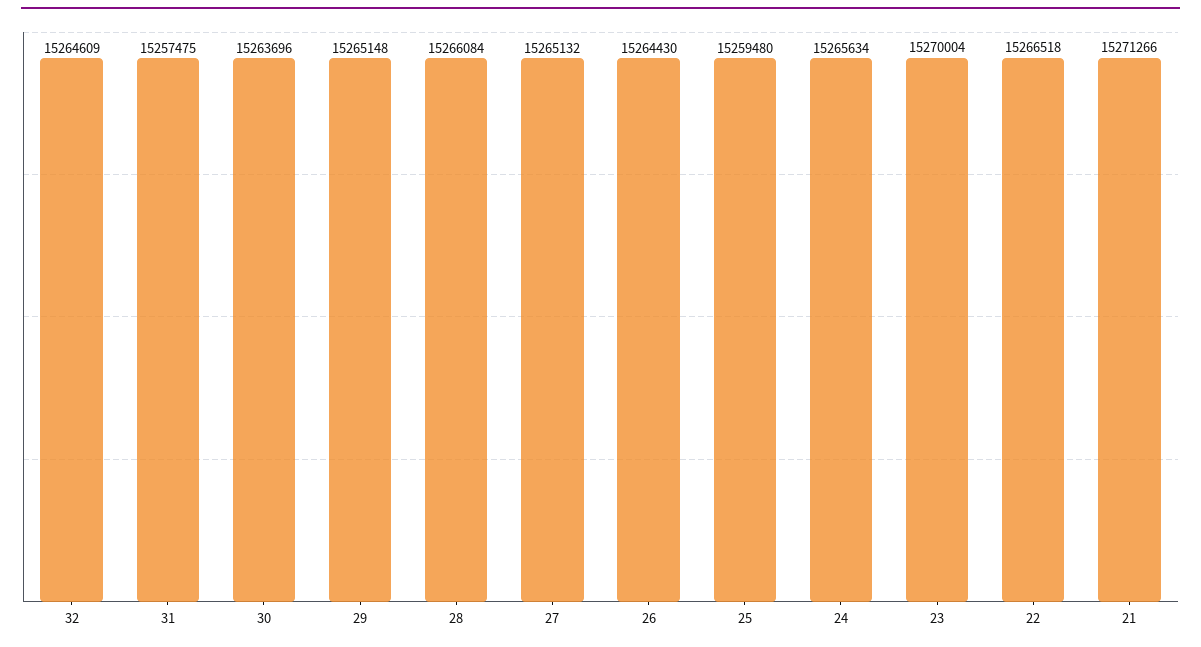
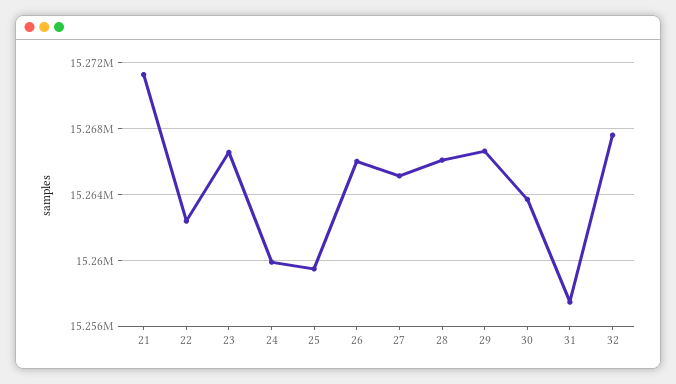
  {
-   "32": 15264609,
+   "32": 15267500,
    "31": 15257475,
    "30": 15263696,
-   "29": 15265148,
+   "29": 15266500,
    "28": 15266084,
    "27": 15265132,
-   "26": 15264430,
+   "26": 15266000,
    "25": 15259480,
-   "24": 15265634,
+   "24": 15260000,
-   "23": 15270004,
+   "23": 15266500,
-   "22": 15266518,
+   "22": 15262500,
    "21": 15271266
  }

